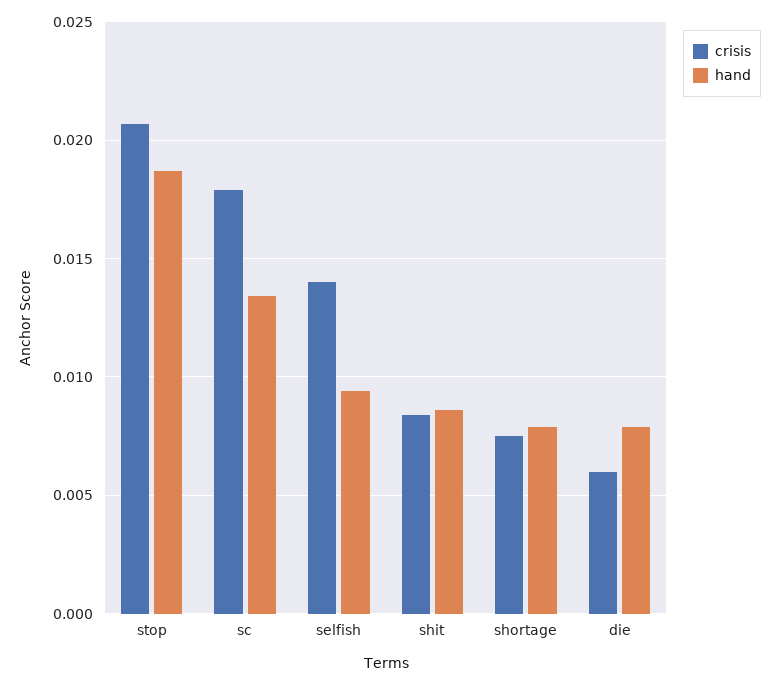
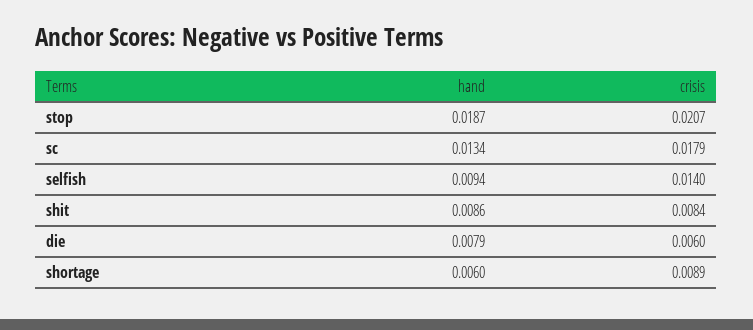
  {
    "crisis": {
      "stop": 0.0207,
      "sc": 0.0179,
      "selfish": 0.014,
      "shit": 0.0084,
-     "shortage": 0.0075,
+     "shortage": 0.0089,
      "die": 0.006
    },
    "hand": {
      "stop": 0.0187,
      "sc": 0.0134,
      "selfish": 0.0094,
      "shit": 0.0086,
-     "shortage": 0.008,
+     "shortage": 0.006,
      "die": 0.0079
    }
  }

